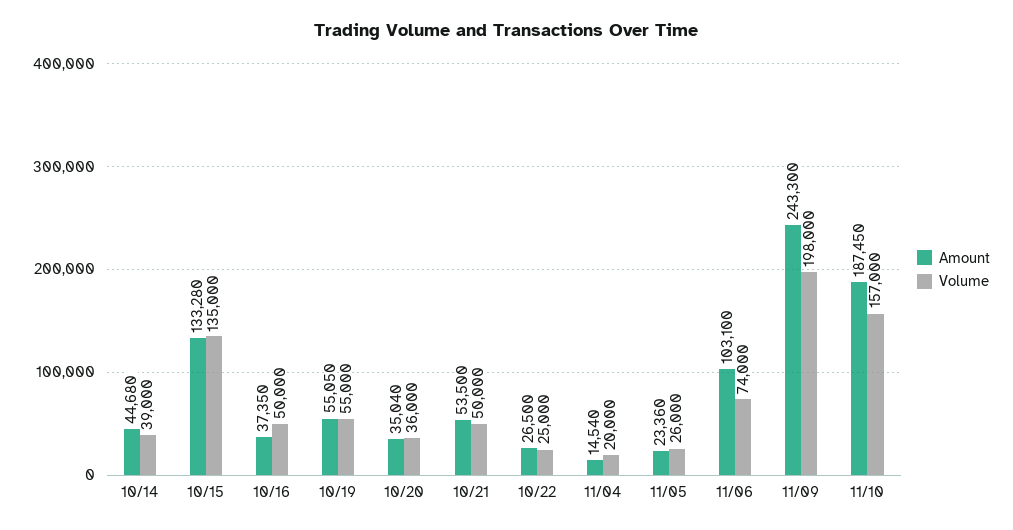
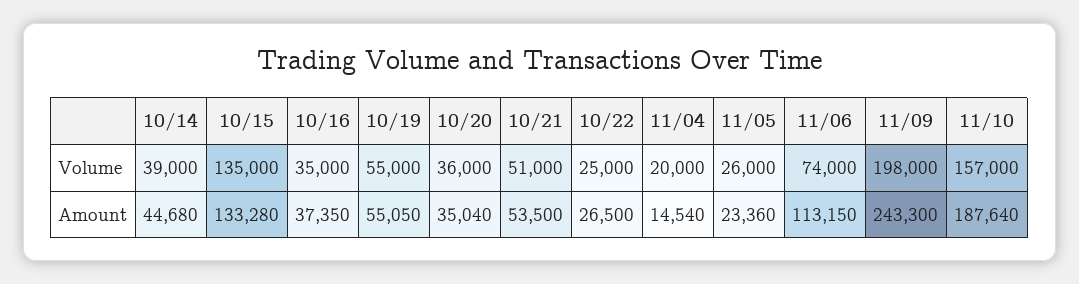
  {
    "Amount": {
      "10/14": 44680,
      "10/15": 133280,
      "10/16": 37350,
      "10/19": 55050,
      "10/20": 35040,
      "10/21": 53500,
      "10/22": 26500,
      "11/04": 14540,
      "11/05": 23360,
-     "11/06": 103100,
+     "11/06": 113150,
      "11/09": 243300,
-     "11/10": 187450
+     "11/10": 187640
    },
    "Volume": {
      "10/14": 39000,
      "10/15": 135000,
-     "10/16": 50000,
+     "10/16": 35000,
      "10/19": 55000,
      "10/20": 36000,
-     "10/21": 50000,
+     "10/21": 51000,
      "10/22": 25000,
      "11/04": 20000,
      "11/05": 26000,
      "11/06": 74000,
      "11/09": 198000,
      "11/10": 157000
    }
  }

